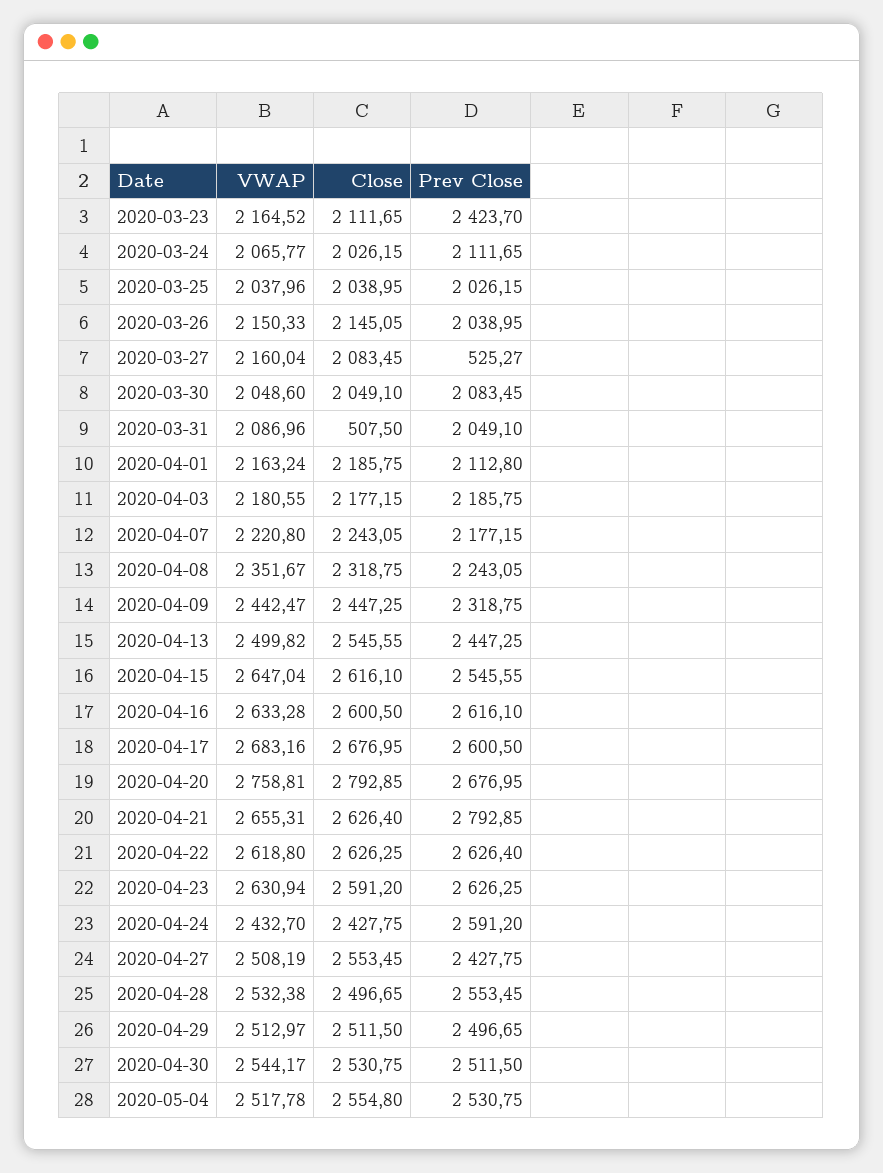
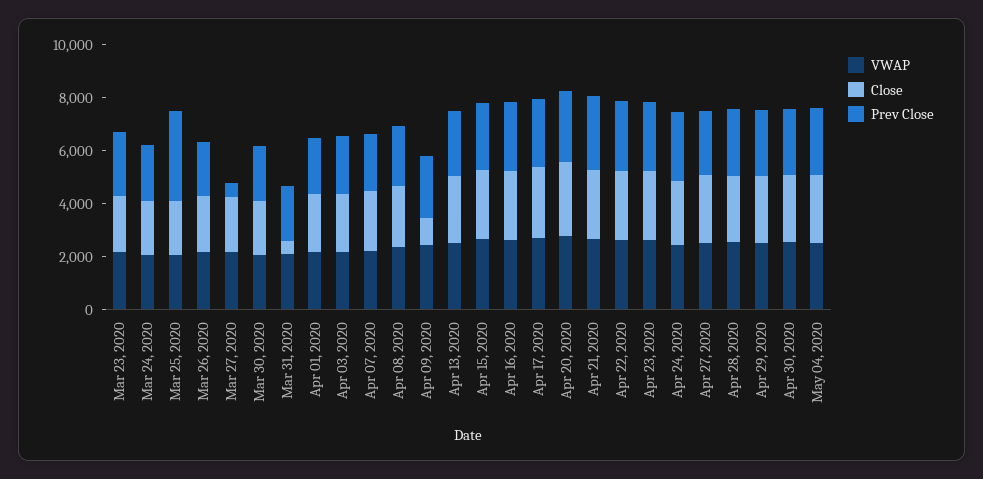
  {
    "VWAP": {
      "2020-03-23": 2164.52,
      "2020-03-24": 2065.77,
      "2020-03-25": 2037.96,
      "2020-03-26": 2150.33,
      "2020-03-27": 2160.04,
      "2020-03-30": 2048.6,
      "2020-03-31": 2086.96,
      "2020-04-01": 2163.24,
      "2020-04-03": 2180.55,
      "2020-04-07": 2220.8,
      "2020-04-08": 2351.67,
      "2020-04-09": 2442.47,
      "2020-04-13": 2499.82,
      "2020-04-15": 2647.04,
      "2020-04-16": 2633.28,
      "2020-04-17": 2683.16,
      "2020-04-20": 2758.81,
      "2020-04-21": 2655.31,
      "2020-04-22": 2618.8,
      "2020-04-23": 2630.94,
      "2020-04-24": 2432.7,
      "2020-04-27": 2508.19,
      "2020-04-28": 2532.38,
      "2020-04-29": 2512.97,
      "2020-04-30": 2544.17,
      "2020-05-04": 2517.78
    },
    "Close": {
      "2020-03-23": 2111.65,
      "2020-03-24": 2026.15,
      "2020-03-25": 2038.95,
      "2020-03-26": 2145.05,
      "2020-03-27": 2083.45,
      "2020-03-30": 2049.1,
      "2020-03-31": 507.5,
      "2020-04-01": 2185.75,
      "2020-04-03": 2177.15,
      "2020-04-07": 2243.05,
      "2020-04-08": 2318.75,
-     "2020-04-09": 2447.25,
+     "2020-04-09": 1000,
      "2020-04-13": 2545.55,
      "2020-04-15": 2616.1,
      "2020-04-16": 2600.5,
      "2020-04-17": 2676.95,
      "2020-04-20": 2792.85,
      "2020-04-21": 2626.4,
      "2020-04-22": 2626.25,
      "2020-04-23": 2591.2,
      "2020-04-24": 2427.75,
      "2020-04-27": 2553.45,
      "2020-04-28": 2496.65,
      "2020-04-29": 2511.5,
      "2020-04-30": 2530.75,
      "2020-05-04": 2554.8
    },
    "Prev Close": {
      "2020-03-23": 2423.7,
      "2020-03-24": 2111.65,
-     "2020-03-25": 2026.15,
+     "2020-03-25": 3500,
      "2020-03-26": 2038.95,
      "2020-03-27": 525.27,
      "2020-03-30": 2083.45,
      "2020-03-31": 2049.1,
      "2020-04-01": 2112.8,
      "2020-04-03": 2185.75,
      "2020-04-07": 2177.15,
      "2020-04-08": 2243.05,
      "2020-04-09": 2318.75,
      "2020-04-13": 2447.25,
      "2020-04-15": 2545.55,
      "2020-04-16": 2616.1,
      "2020-04-17": 2600.5,
      "2020-04-20": 2676.95,
      "2020-04-21": 2792.85,
      "2020-04-22": 2626.4,
      "2020-04-23": 2626.25,
      "2020-04-24": 2591.2,
      "2020-04-27": 2427.75,
      "2020-04-28": 2553.45,
      "2020-04-29": 2496.65,
      "2020-04-30": 2511.5,
      "2020-05-04": 2530.75
    }
  }

